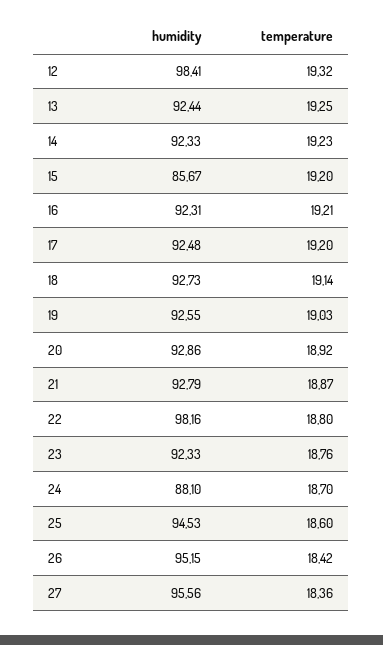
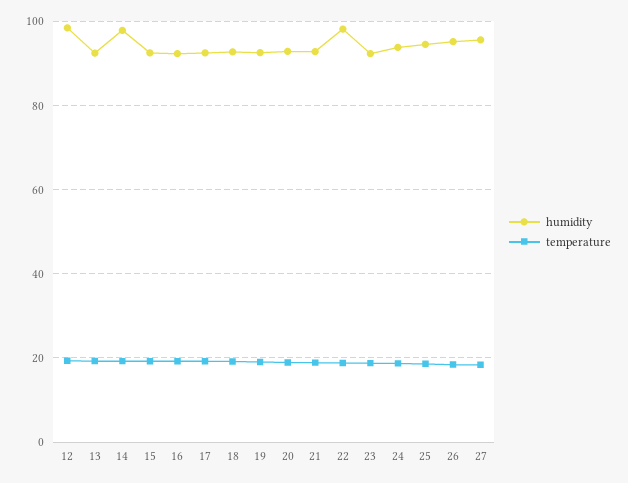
  {
    "humidity": {
      "12": 98.41,
      "13": 92.44,
-     "14": 92.33,
+     "14": 98,
-     "15": 85.67,
+     "15": 92,
      "16": 92.31,
      "17": 92.48,
      "18": 92.73,
      "19": 92.55,
      "20": 92.86,
      "21": 92.79,
      "22": 98.16,
      "23": 92.33,
-     "24": 88.1,
+     "24": 94,
      "25": 94.53,
      "26": 95.15,
      "27": 95.56
    },
    "temperature": {
      "12": 19.32,
      "13": 19.25,
      "14": 19.23,
      "15": 19.2,
      "16": 19.21,
      "17": 19.2,
      "18": 19.14,
      "19": 19.03,
      "20": 18.92,
      "21": 18.87,
      "22": 18.8,
      "23": 18.76,
      "24": 18.7,
      "25": 18.6,
      "26": 18.42,
      "27": 18.36
    }
  }

